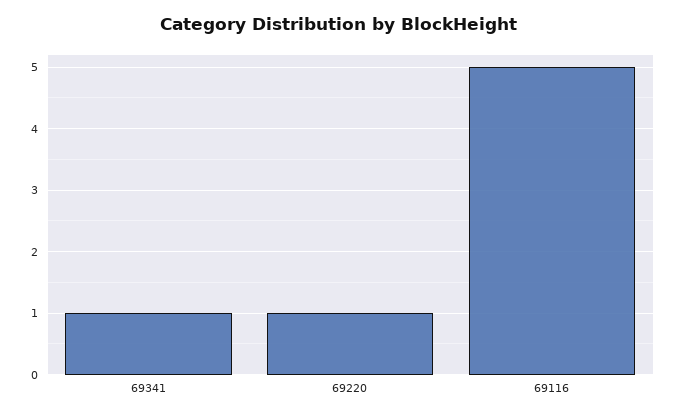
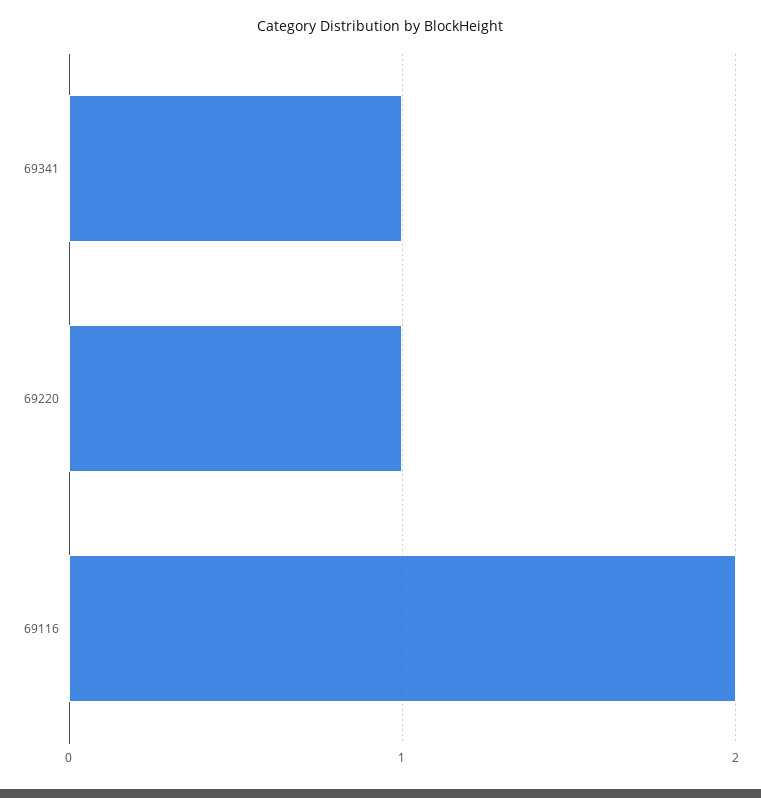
  {
    "69341": 1,
    "69220": 1,
-   "69116": 5
+   "69116": 2
  }

